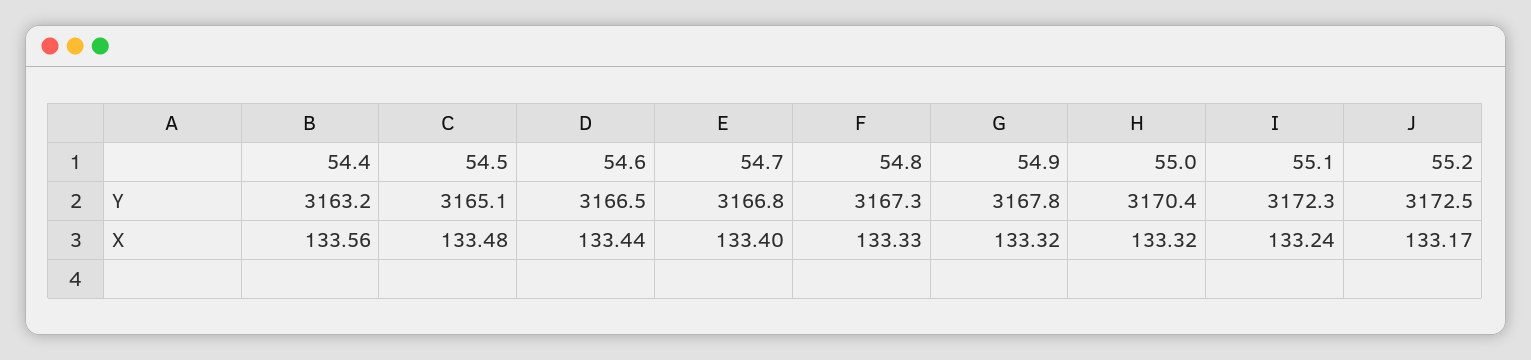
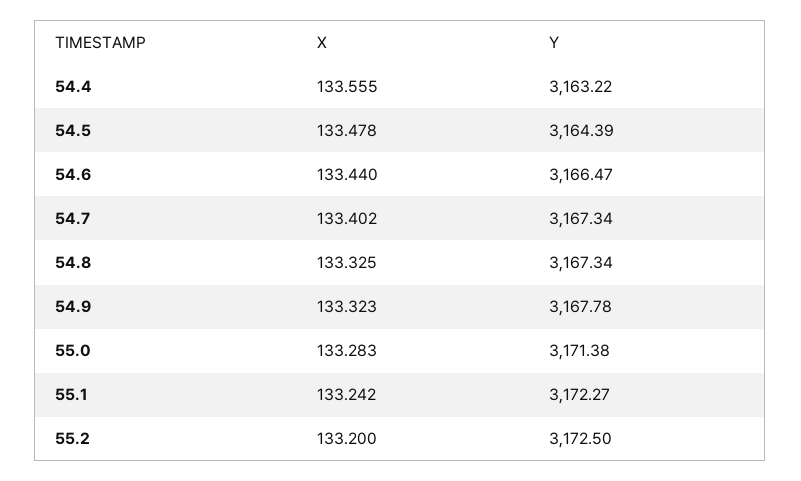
  {
    "54.4": {
      "Y": 3163.22,
      "X": 133.555
    },
    "54.5": {
-     "Y": 3165.1,
+     "Y": 3164.39,
      "X": 133.478
    },
    "54.6": {
      "Y": 3166.47,
      "X": 133.44
    },
    "54.7": {
-     "Y": 3166.8,
+     "Y": 3167.34,
      "X": 133.402
    },
    "54.8": {
      "Y": 3167.34,
      "X": 133.325
    },
    "54.9": {
      "Y": 3167.78,
      "X": 133.323
    },
    "55.0": {
-     "Y": 3170.4,
+     "Y": 3171.38,
-     "X": 133.32
+     "X": 133.283
    },
    "55.1": {
      "Y": 3172.27,
      "X": 133.242
    },
    "55.2": {
      "Y": 3172.5,
-     "X": 133.17
+     "X": 133.2
    }
  }

